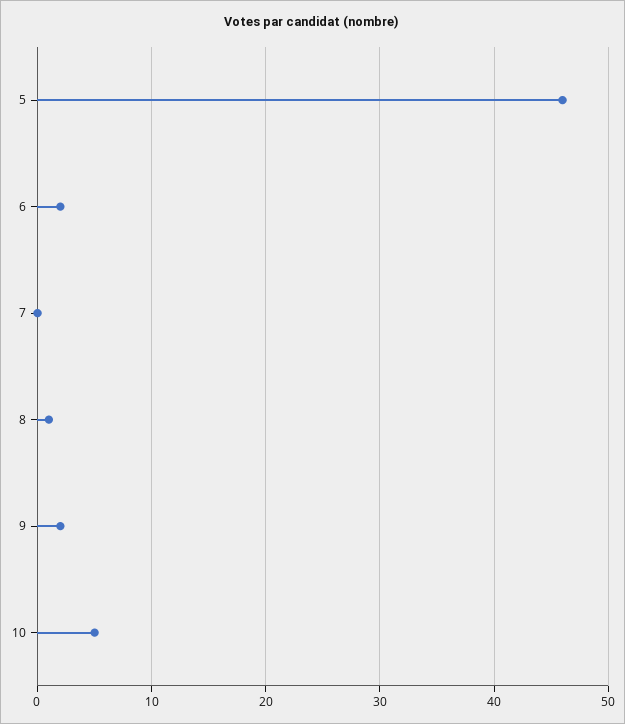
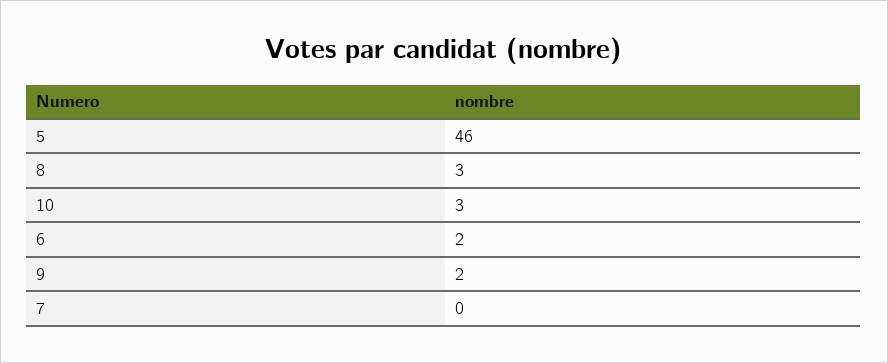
  {
    "5": 46,
    "6": 2,
    "7": 0,
-   "8": 1,
+   "8": 3,
    "9": 2,
-   "10": 5
+   "10": 3
  }

